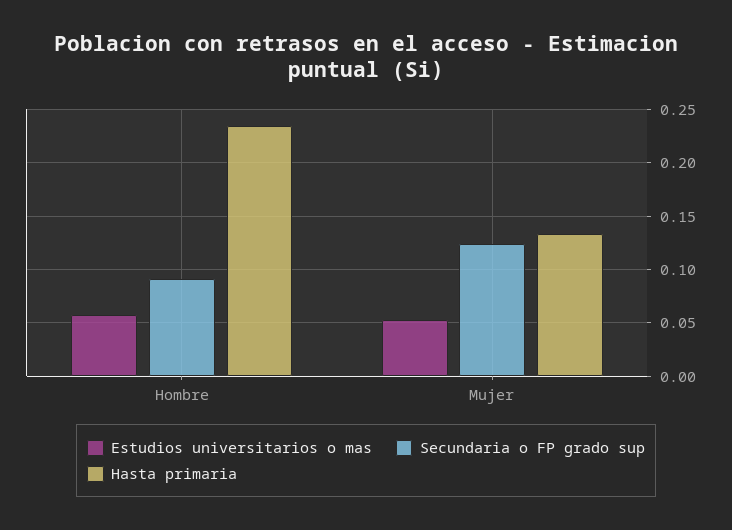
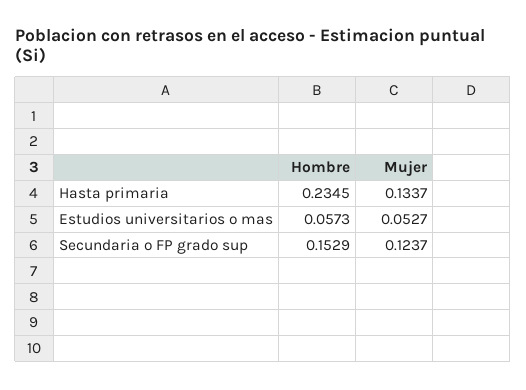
  {
    "Estudios universitarios o mas": {
      "Hombre": 0.0573,
      "Mujer": 0.0527
    },
    "Secundaria o FP grado sup": {
-     "Hombre": 0.09,
+     "Hombre": 0.1529,
      "Mujer": 0.1237
    },
    "Hasta primaria": {
      "Hombre": 0.2345,
      "Mujer": 0.1337
    }
  }

